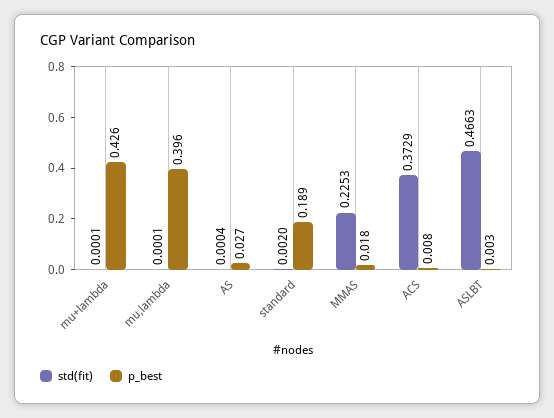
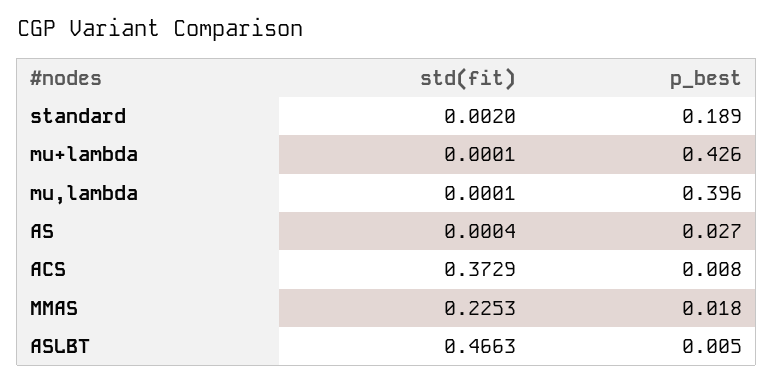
  {
    "std(fit)": {
      "mu+lambda": 0.0001,
      "mu,lambda": 0.0001,
      "AS": 0.0004,
      "standard": 0.002,
      "MMAS": 0.2253,
      "ACS": 0.3729,
      "ASLBT": 0.4663
    },
    "p_best": {
      "mu+lambda": 0.426,
      "mu,lambda": 0.396,
      "AS": 0.027,
      "standard": 0.189,
      "MMAS": 0.018,
      "ACS": 0.008,
-     "ASLBT": 0.003
+     "ASLBT": 0.005
    }
  }

